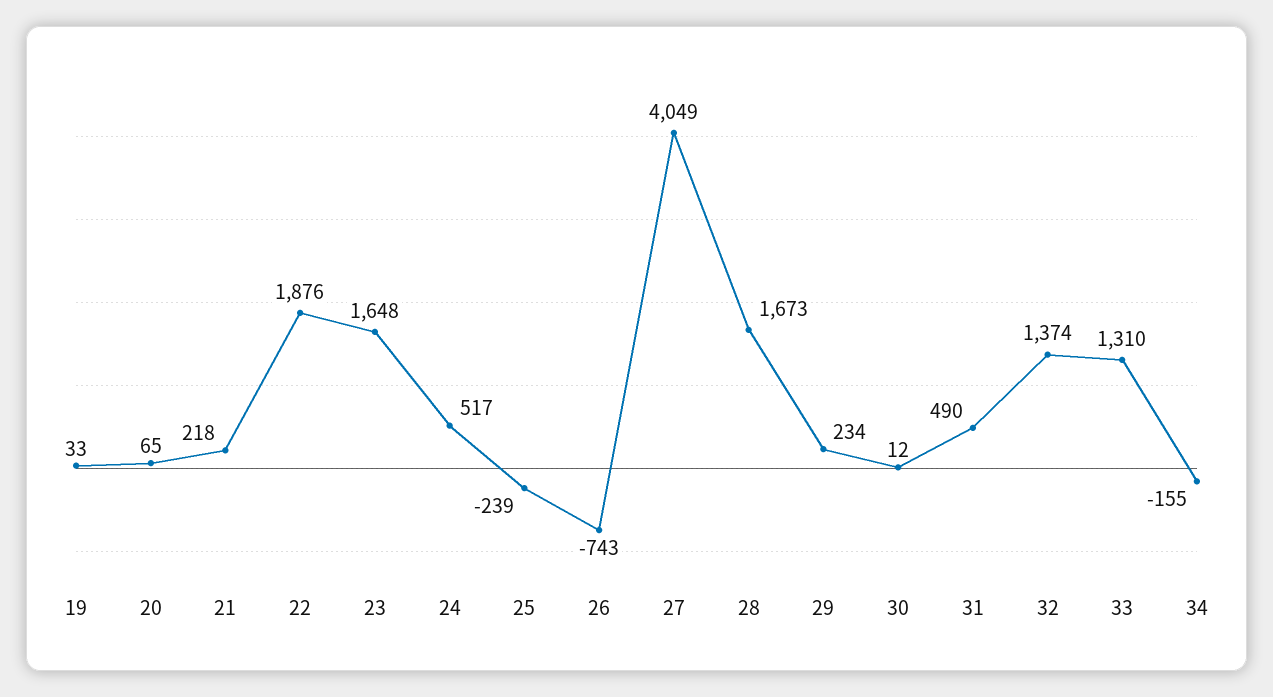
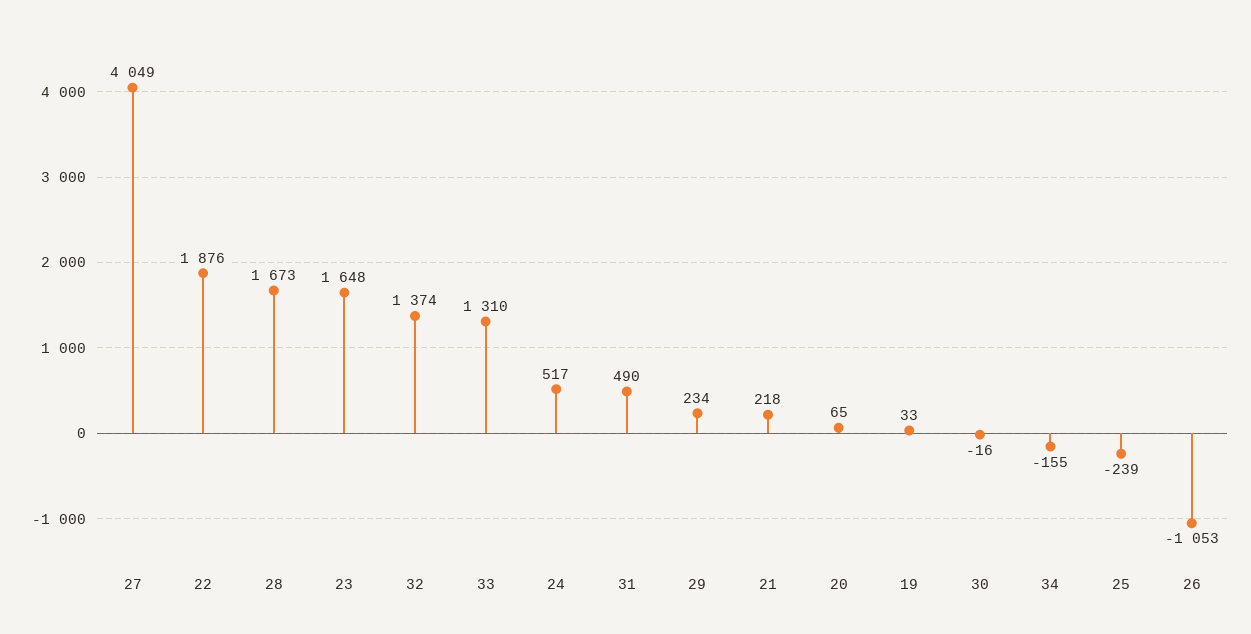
  {
    "19": 33,
    "20": 65,
    "21": 218,
    "22": 1876,
    "23": 1648,
    "24": 517,
    "25": -239,
-   "26": -743,
+   "26": -1053,
    "27": 4049,
    "28": 1673,
    "29": 234,
-   "30": 12,
+   "30": -16,
    "31": 490,
    "32": 1374,
    "33": 1310,
    "34": -155
  }

